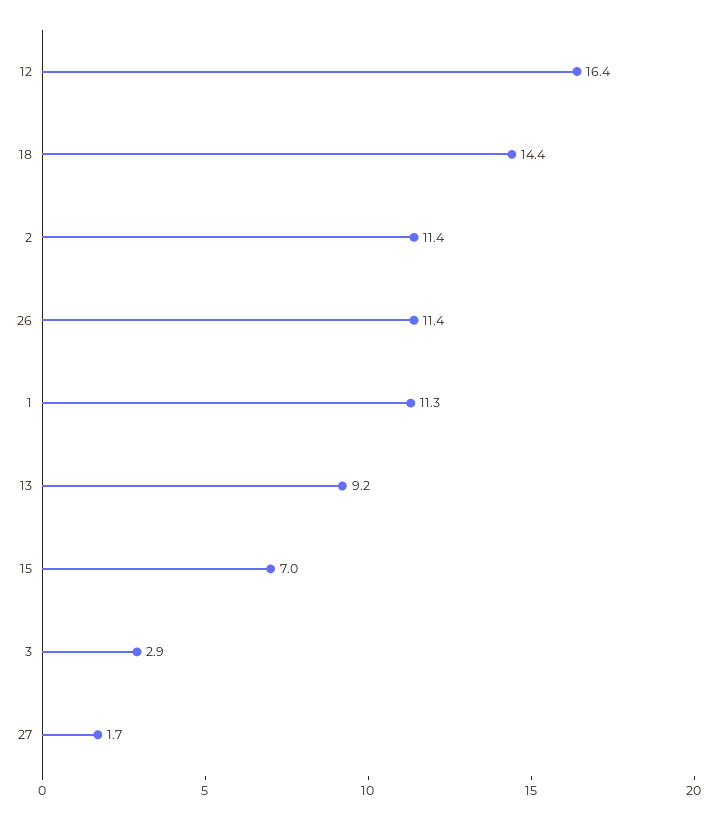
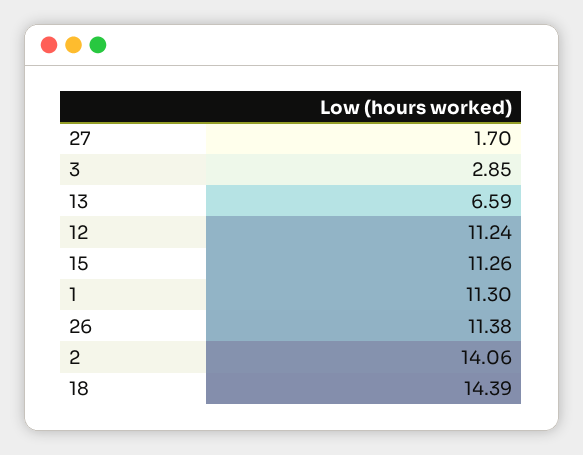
  {
-   "12": 16.4,
+   "12": 11.24,
    "18": 14.39,
-   "2": 11.4,
+   "2": 14.06,
    "26": 11.38,
    "1": 11.3,
-   "13": 9.2,
+   "13": 6.59,
-   "15": 7,
+   "15": 11.26,
    "3": 2.85,
    "27": 1.7
  }

